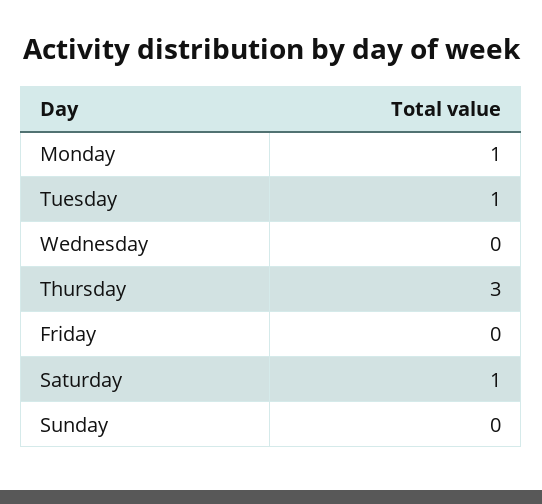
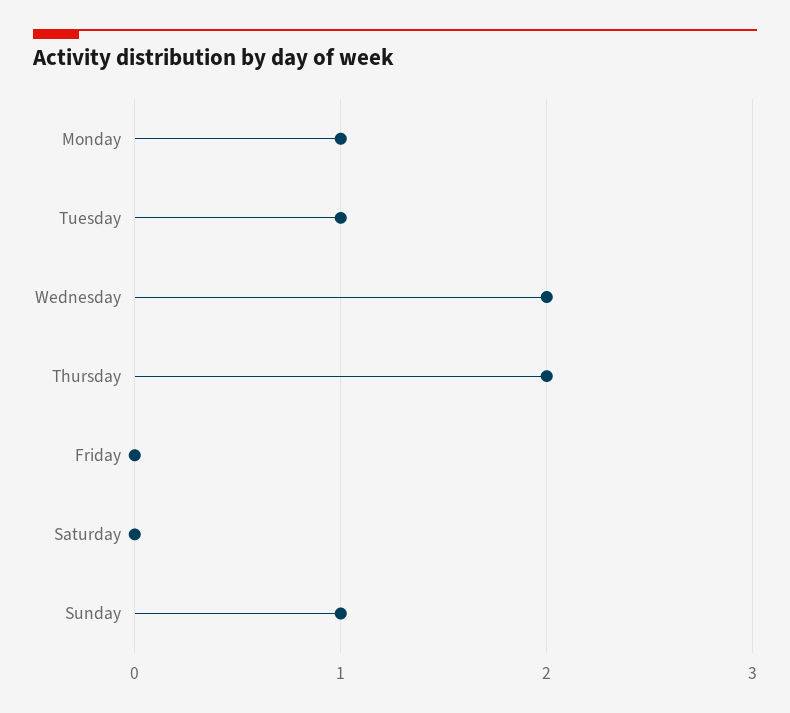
  {
    "Monday": 1,
    "Tuesday": 1,
-   "Wednesday": 0,
+   "Wednesday": 2,
-   "Thursday": 3,
+   "Thursday": 2,
    "Friday": 0,
-   "Saturday": 1,
+   "Saturday": 0,
-   "Sunday": 0
+   "Sunday": 1
  }

